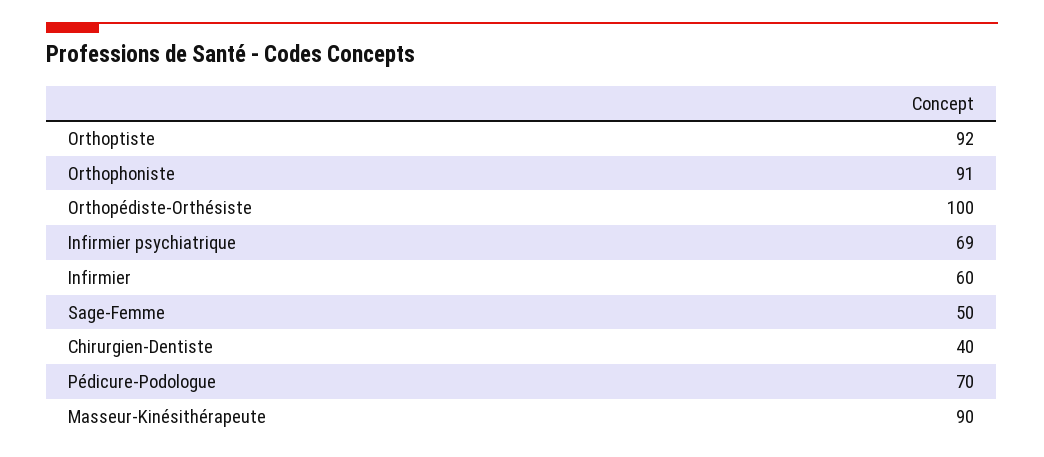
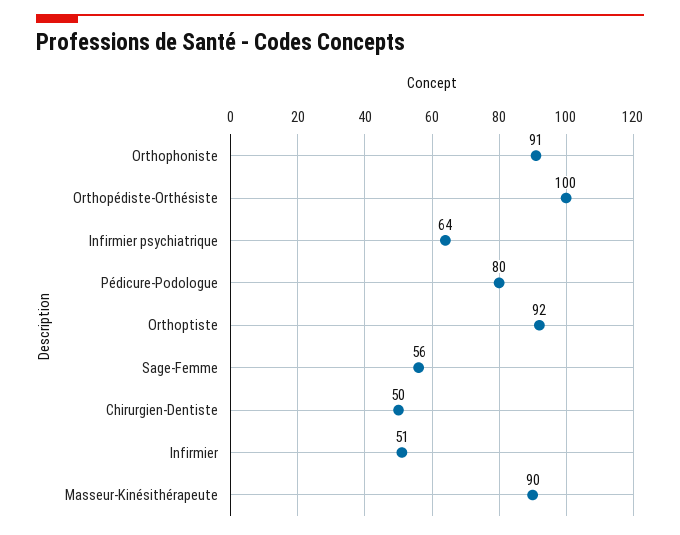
  {
    "Orthoptiste": 92,
    "Orthophoniste": 91,
    "Orthopédiste-Orthésiste": 100,
-   "Infirmier psychiatrique": 69,
+   "Infirmier psychiatrique": 64,
-   "Infirmier": 60,
+   "Infirmier": 51,
-   "Sage-Femme": 50,
+   "Sage-Femme": 56,
-   "Chirurgien-Dentiste": 40,
+   "Chirurgien-Dentiste": 50,
-   "Pédicure-Podologue": 70,
+   "Pédicure-Podologue": 80,
    "Masseur-Kinésithérapeute": 90
  }

